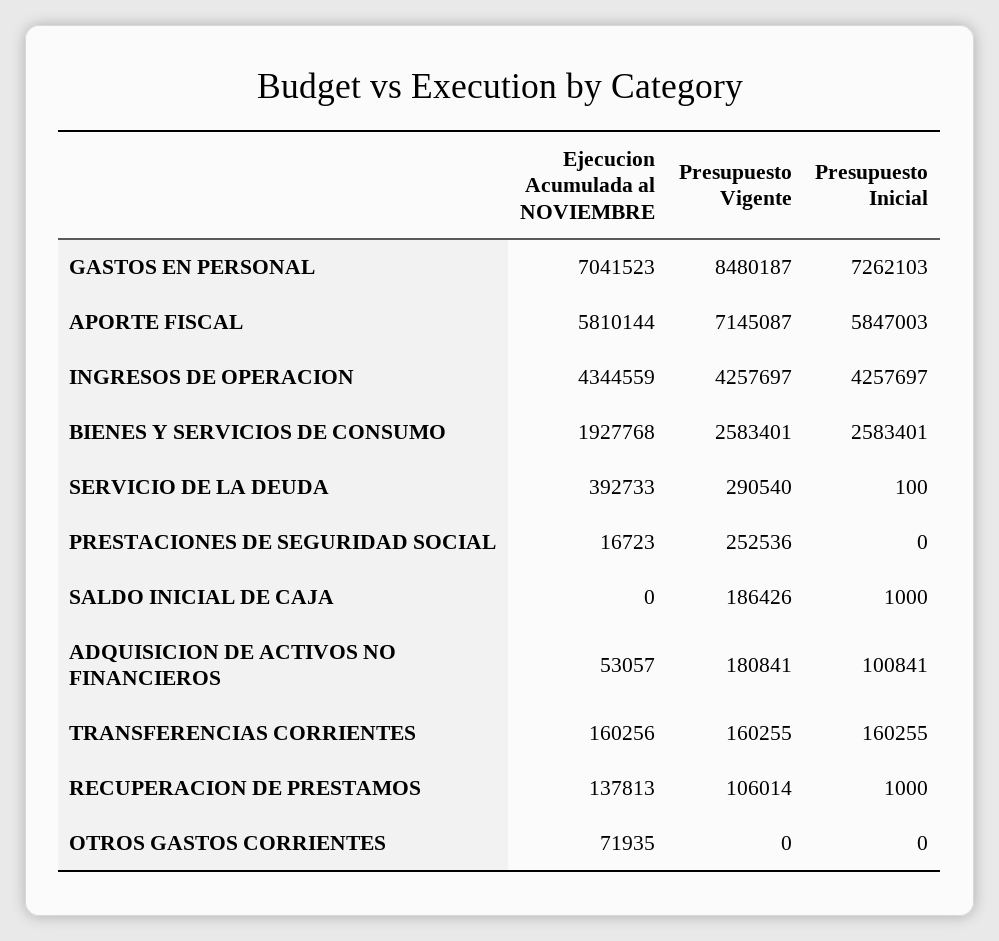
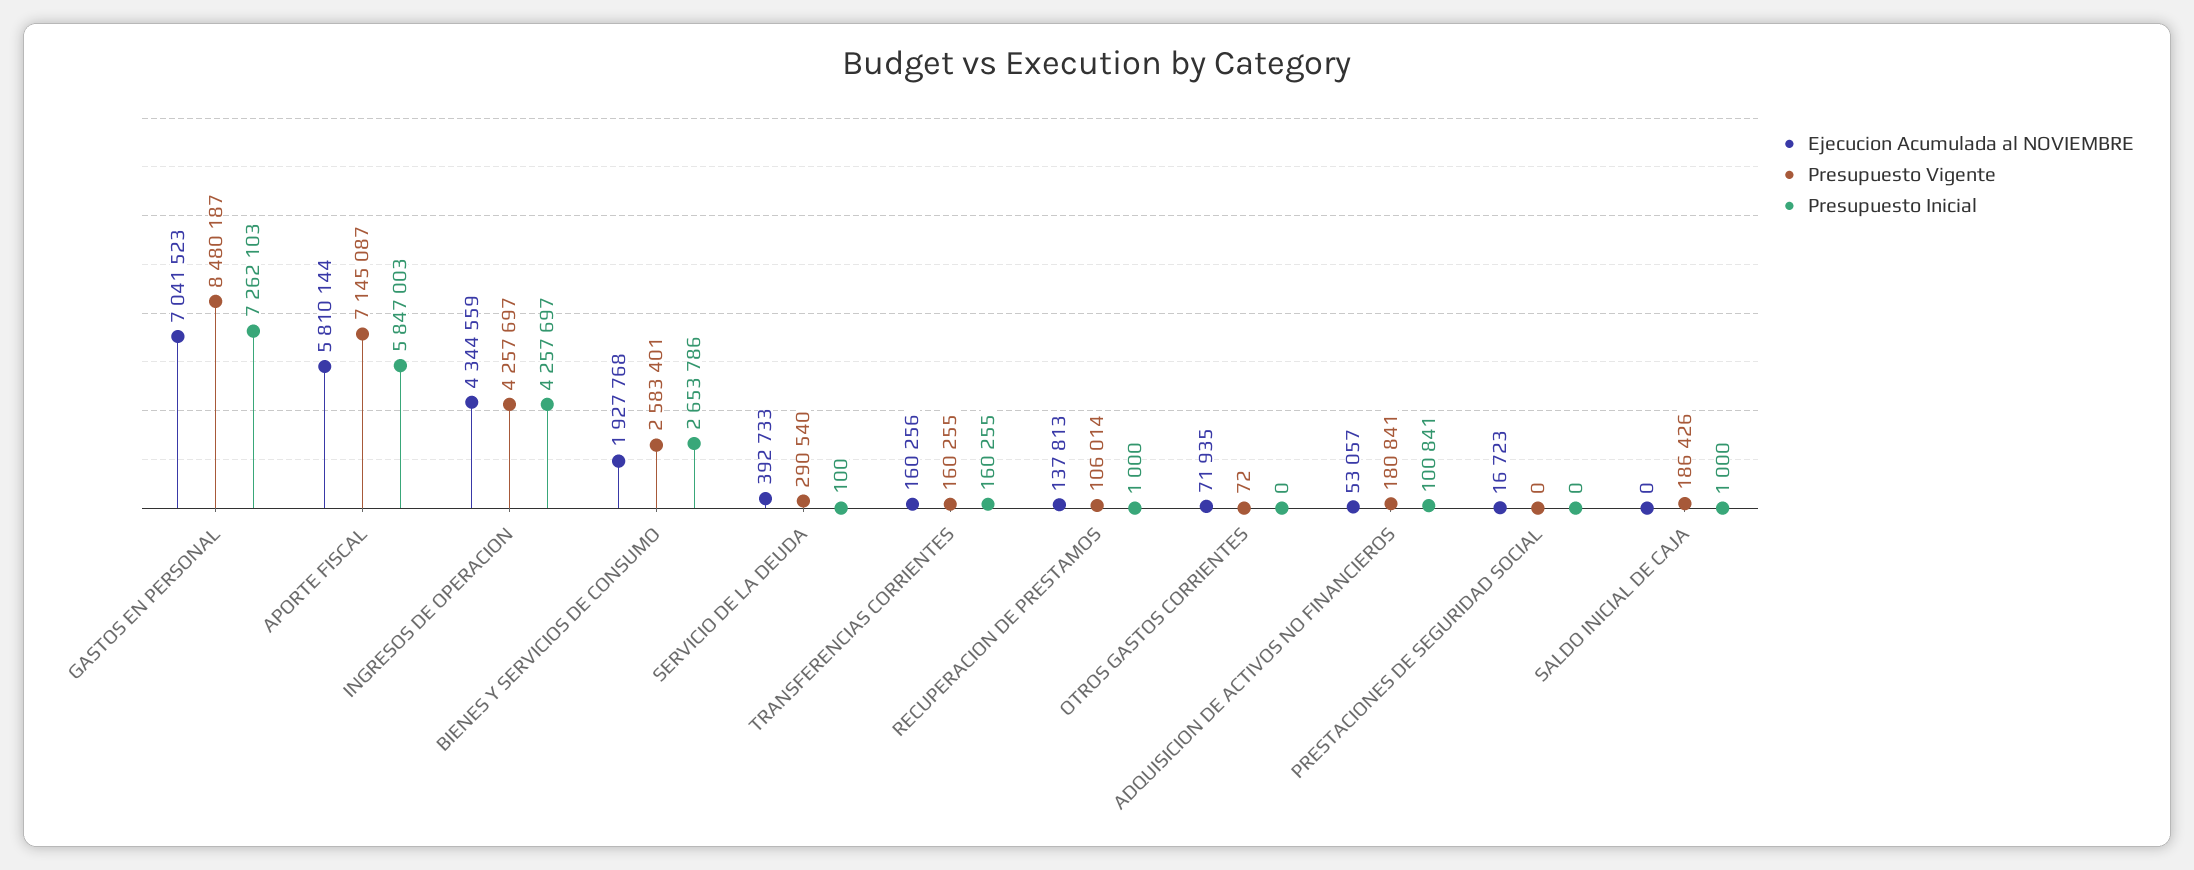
  {
    "Ejecucion Acumulada al NOVIEMBRE": {
      "GASTOS EN PERSONAL": 7041523,
      "APORTE FISCAL": 5810144,
      "INGRESOS DE OPERACION": 4344559,
      "BIENES Y SERVICIOS DE CONSUMO": 1927768,
      "SERVICIO DE LA DEUDA": 392733,
      "PRESTACIONES DE SEGURIDAD SOCIAL": 16723,
      "SALDO INICIAL DE CAJA": 0,
      "ADQUISICION DE ACTIVOS NO FINANCIEROS": 53057,
      "TRANSFERENCIAS CORRIENTES": 160256,
      "RECUPERACION DE PRESTAMOS": 137813,
      "OTROS GASTOS CORRIENTES": 71935
    },
    "Presupuesto Vigente": {
      "GASTOS EN PERSONAL": 8480187,
      "APORTE FISCAL": 7145087,
      "INGRESOS DE OPERACION": 4257697,
      "BIENES Y SERVICIOS DE CONSUMO": 2583401,
      "SERVICIO DE LA DEUDA": 290540,
-     "PRESTACIONES DE SEGURIDAD SOCIAL": 252536,
+     "PRESTACIONES DE SEGURIDAD SOCIAL": 0,
      "SALDO INICIAL DE CAJA": 186426,
      "ADQUISICION DE ACTIVOS NO FINANCIEROS": 180841,
      "TRANSFERENCIAS CORRIENTES": 160255,
      "RECUPERACION DE PRESTAMOS": 106014,
-     "OTROS GASTOS CORRIENTES": 0
+     "OTROS GASTOS CORRIENTES": 72
    },
    "Presupuesto Inicial": {
      "GASTOS EN PERSONAL": 7262103,
      "APORTE FISCAL": 5847003,
      "INGRESOS DE OPERACION": 4257697,
-     "BIENES Y SERVICIOS DE CONSUMO": 2583401,
+     "BIENES Y SERVICIOS DE CONSUMO": 2653786,
      "SERVICIO DE LA DEUDA": 100,
      "PRESTACIONES DE SEGURIDAD SOCIAL": 0,
      "SALDO INICIAL DE CAJA": 1000,
      "ADQUISICION DE ACTIVOS NO FINANCIEROS": 100841,
      "TRANSFERENCIAS CORRIENTES": 160255,
      "RECUPERACION DE PRESTAMOS": 1000,
      "OTROS GASTOS CORRIENTES": 0
    }
  }

